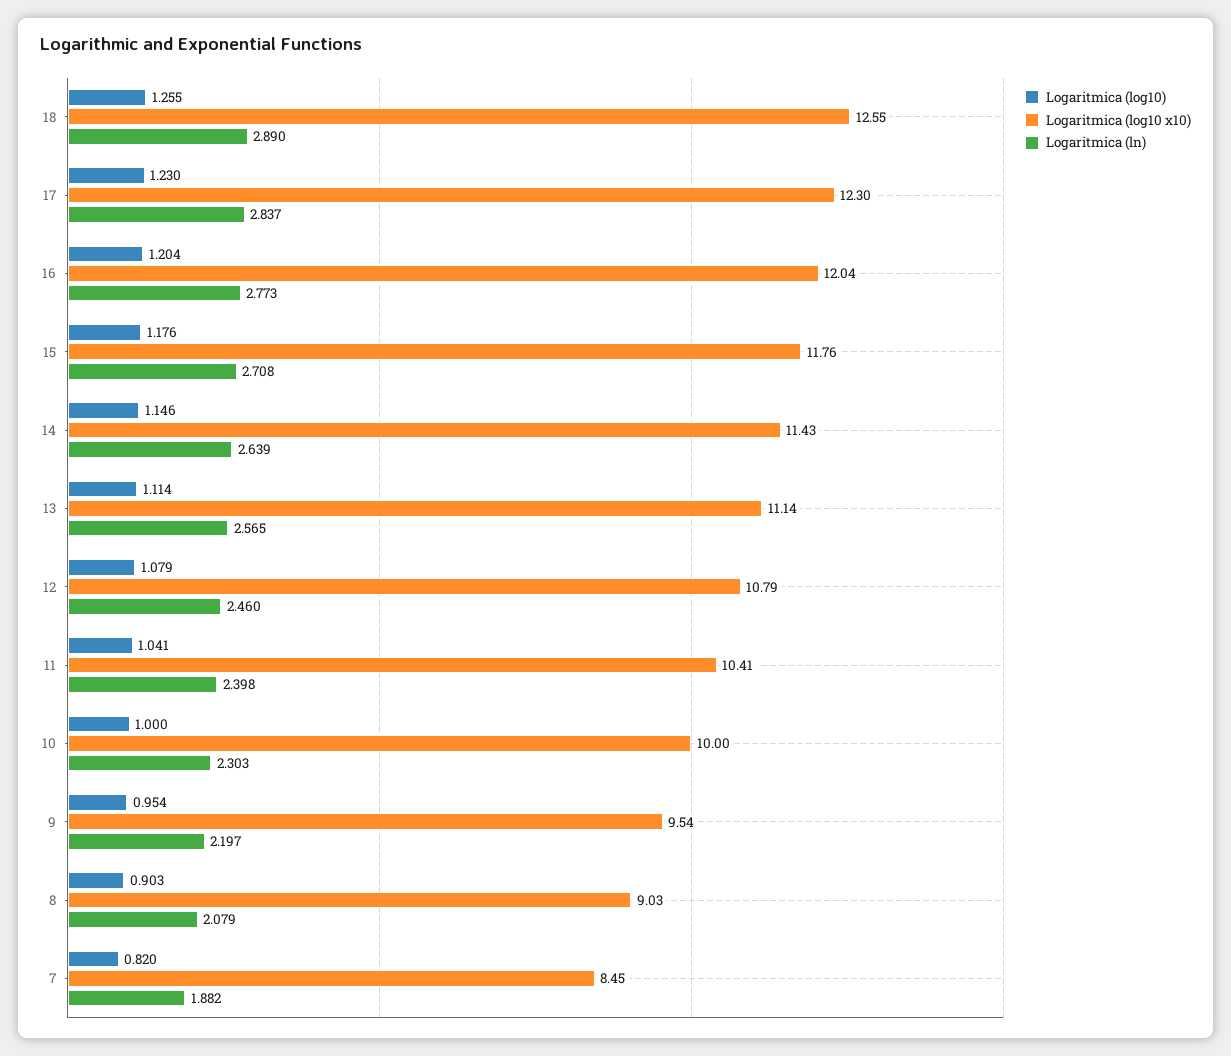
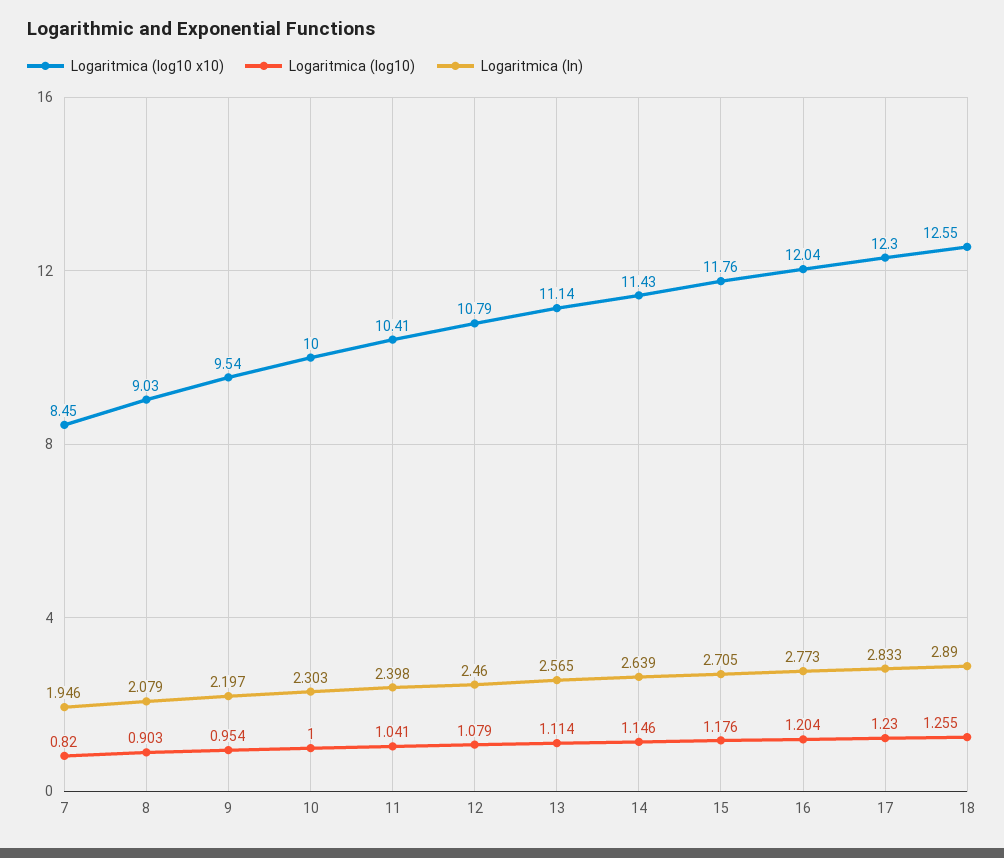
  {
    "Logaritmica (log10)": {
      "18": 1.255,
      "17": 1.23,
      "16": 1.204,
      "15": 1.176,
      "14": 1.146,
      "13": 1.114,
      "12": 1.079,
      "11": 1.041,
      "10": 1,
      "9": 0.954,
      "8": 0.903,
      "7": 0.82
    },
    "Logaritmica (log10 x10)": {
      "18": 12.55,
      "17": 12.3,
      "16": 12.04,
      "15": 11.76,
      "14": 11.43,
      "13": 11.14,
      "12": 10.79,
      "11": 10.41,
      "10": 10,
      "9": 9.54,
      "8": 9.03,
      "7": 8.45
    },
    "Logaritmica (ln)": {
      "18": 2.89,
-     "17": 2.837,
+     "17": 2.833,
      "16": 2.773,
-     "15": 2.708,
+     "15": 2.705,
      "14": 2.639,
      "13": 2.565,
      "12": 2.46,
      "11": 2.398,
      "10": 2.303,
      "9": 2.197,
      "8": 2.079,
-     "7": 1.882
+     "7": 1.946
    }
  }

